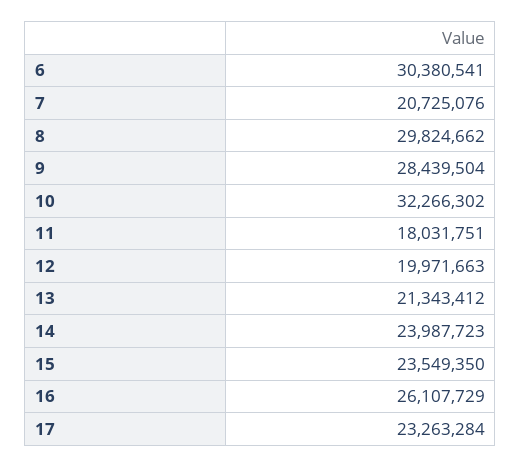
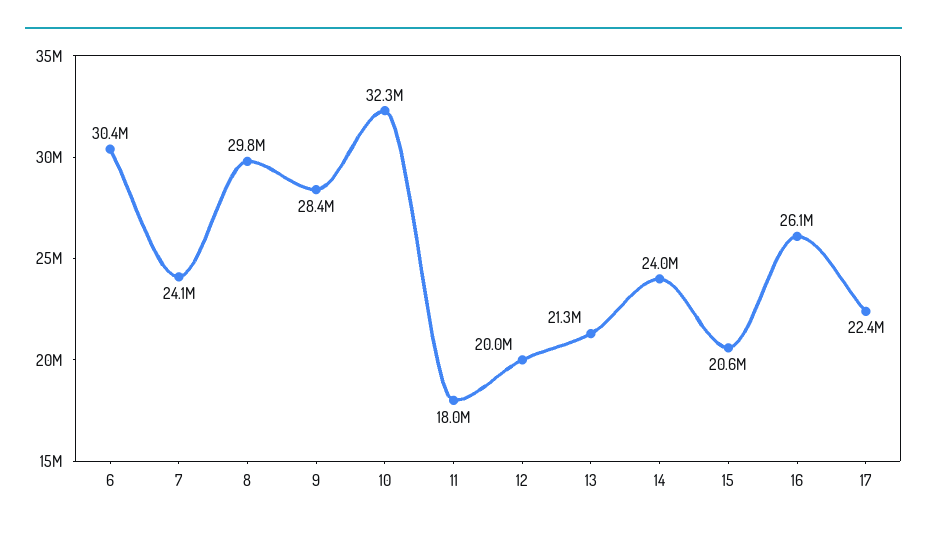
  {
    "6": 30380541,
-   "7": 20725076,
+   "7": 24100000,
    "8": 29824662,
    "9": 28439504,
    "10": 32266302,
    "11": 18031751,
    "12": 19971663,
    "13": 21343412,
    "14": 23987723,
-   "15": 23549350,
+   "15": 20600000,
    "16": 26107729,
-   "17": 23263284
+   "17": 22400000
  }

